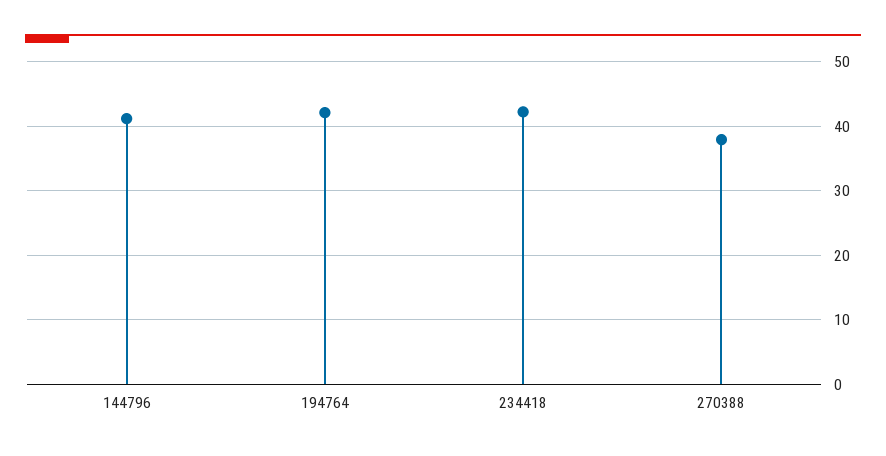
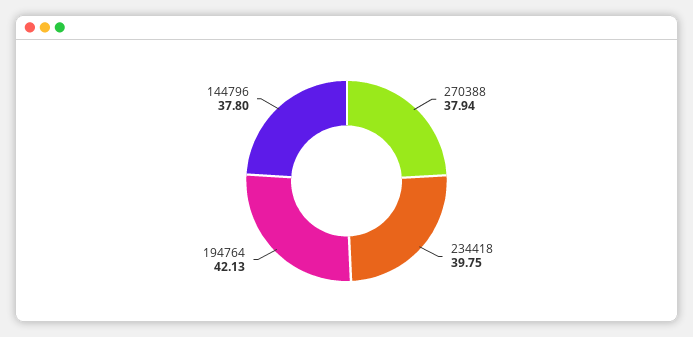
  {
-   "144796": 41,
+   "144796": 37.8,
    "194764": 42.13,
-   "234418": 42,
+   "234418": 39.75,
    "270388": 37.94
  }

